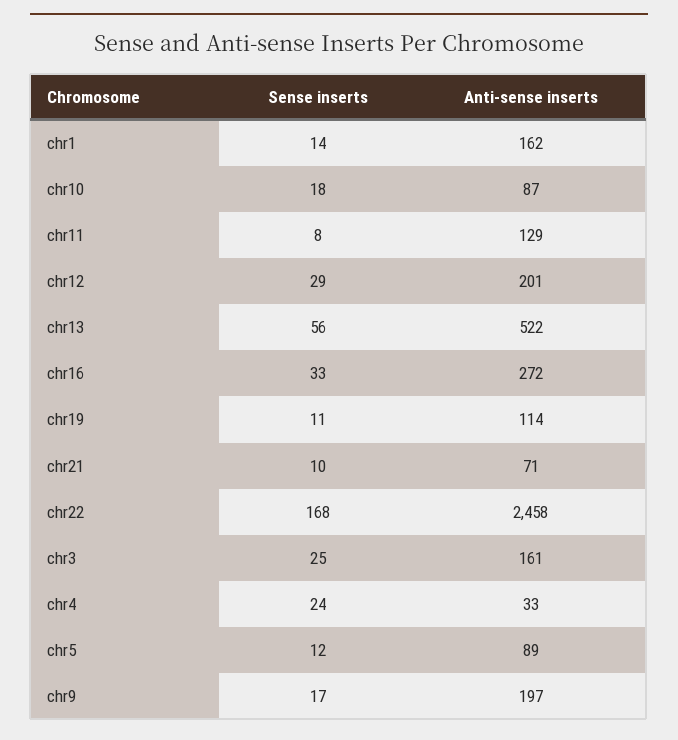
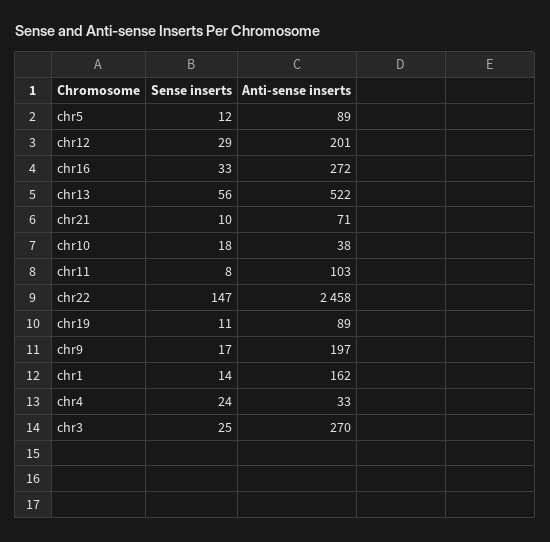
  {
    "Sense inserts": {
      "chr1": 14,
      "chr10": 18,
      "chr11": 8,
      "chr12": 29,
      "chr13": 56,
      "chr16": 33,
      "chr19": 11,
      "chr21": 10,
-     "chr22": 168,
+     "chr22": 147,
      "chr3": 25,
      "chr4": 24,
      "chr5": 12,
      "chr9": 17
    },
    "Anti-sense inserts": {
      "chr1": 162,
-     "chr10": 87,
+     "chr10": 38,
-     "chr11": 129,
+     "chr11": 103,
      "chr12": 201,
      "chr13": 522,
      "chr16": 272,
-     "chr19": 114,
+     "chr19": 89,
      "chr21": 71,
      "chr22": 2458,
-     "chr3": 161,
+     "chr3": 270,
      "chr4": 33,
      "chr5": 89,
      "chr9": 197
    }
  }

